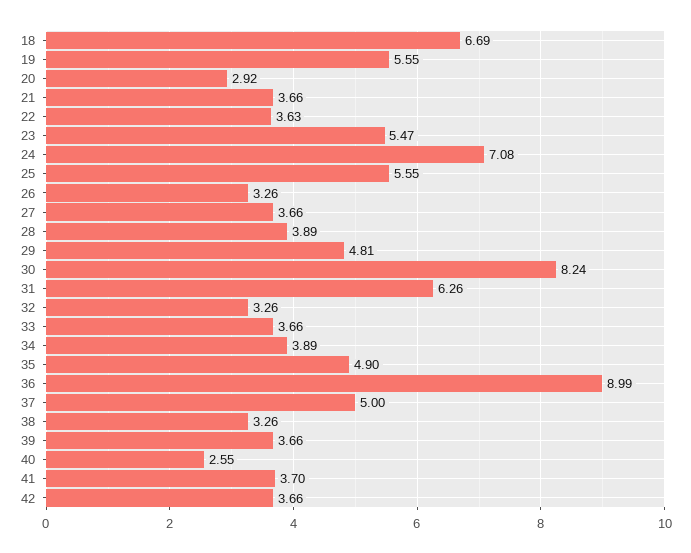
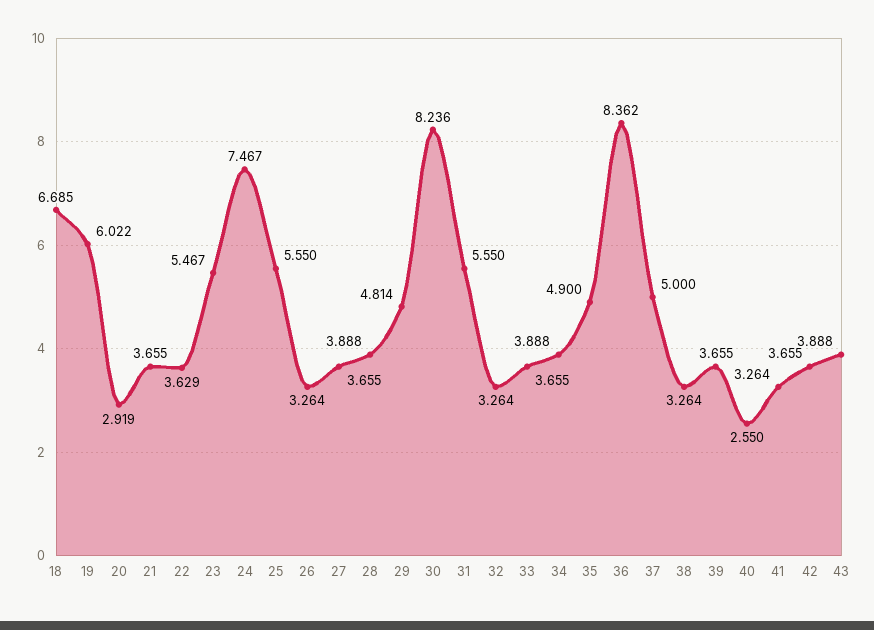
  {
    "18": 6.685,
-   "19": 5.55,
+   "19": 6.022,
    "20": 2.919,
    "21": 3.655,
    "22": 3.629,
    "23": 5.467,
-   "24": 7.08,
+   "24": 7.467,
    "25": 5.55,
    "26": 3.264,
    "27": 3.655,
    "28": 3.888,
    "29": 4.814,
    "30": 8.236,
-   "31": 6.26,
+   "31": 5.55,
    "32": 3.264,
    "33": 3.655,
    "34": 3.888,
    "35": 4.9,
-   "36": 8.99,
+   "36": 8.362,
    "37": 5,
    "38": 3.264,
    "39": 3.655,
    "40": 2.55,
-   "41": 3.7,
+   "41": 3.264,
-   "42": 3.655
+   "42": 3.655,
+   "43": 3.888
  }

